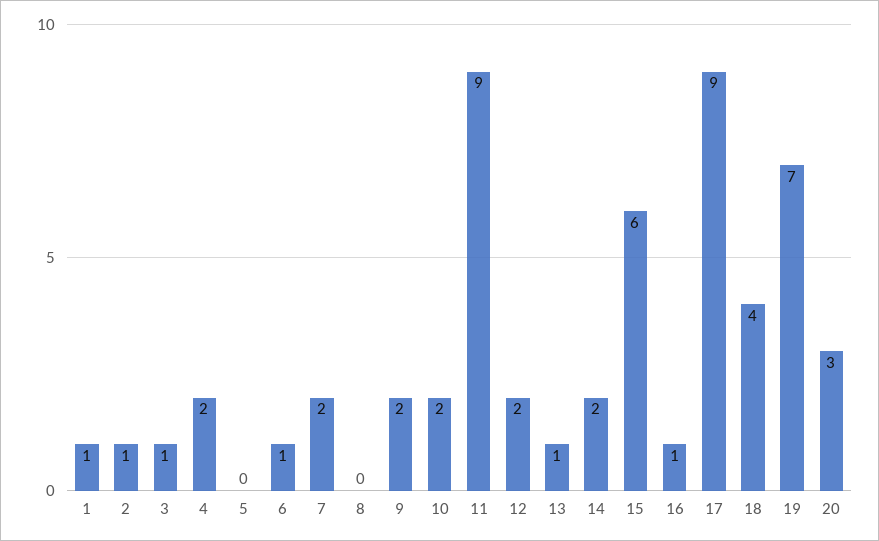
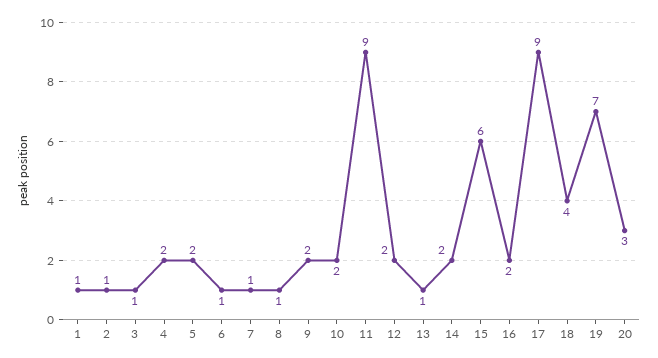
  {
    "1": 1,
    "2": 1,
    "3": 1,
    "4": 2,
-   "5": 0,
+   "5": 2,
    "6": 1,
-   "7": 2,
+   "7": 1,
-   "8": 0,
+   "8": 1,
    "9": 2,
    "10": 2,
    "11": 9,
    "12": 2,
    "13": 1,
    "14": 2,
    "15": 6,
-   "16": 1,
+   "16": 2,
    "17": 9,
    "18": 4,
    "19": 7,
    "20": 3
  }

